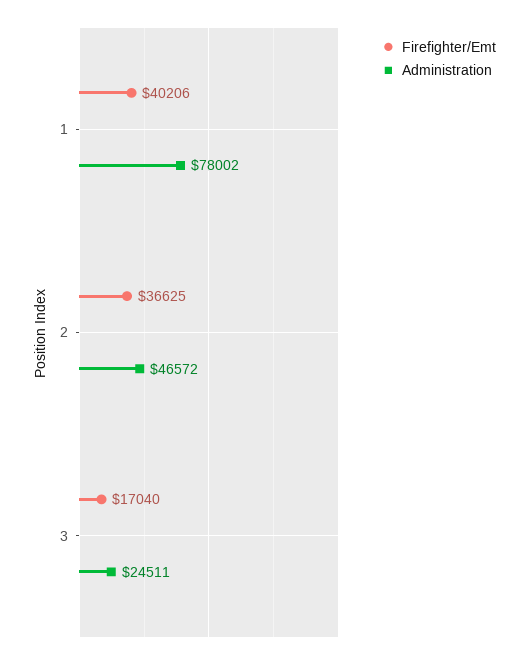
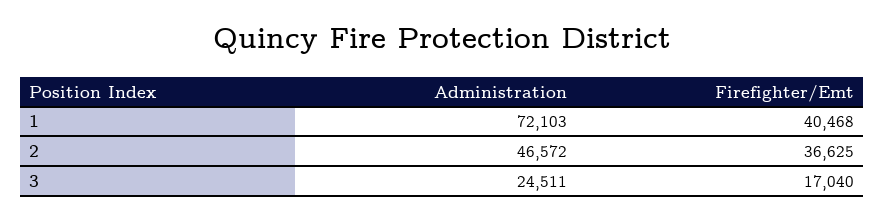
  {
    "Firefighter/Emt": {
-     "1": 40206,
+     "1": 40468,
      "2": 36625,
      "3": 17040
    },
    "Administration": {
-     "1": 78002,
+     "1": 72103,
      "2": 46572,
      "3": 24511
    }
  }

